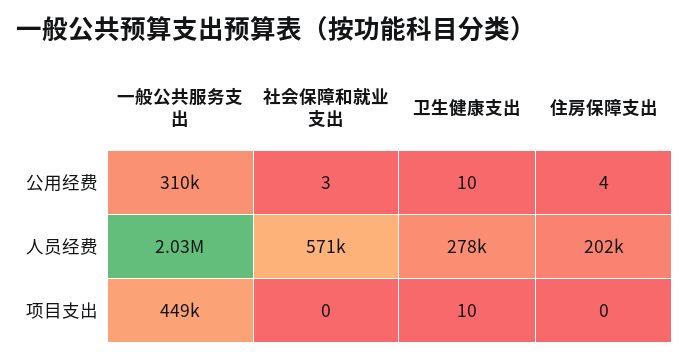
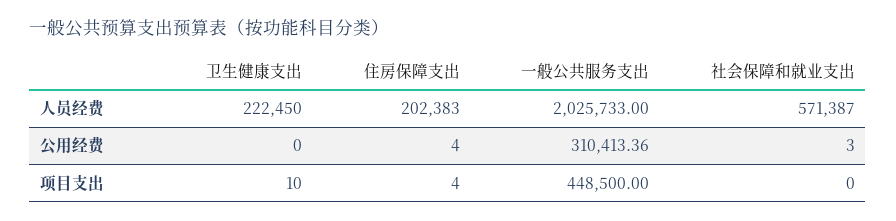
  {
    "一般公共服务支出": {
      "公用经费": 310413.36,
      "人员经费": 2025733,
      "项目支出": 448500
    },
    "社会保障和就业支出": {
      "公用经费": 3,
      "人员经费": 571387,
      "项目支出": 0
    },
    "卫生健康支出": {
-     "公用经费": 10,
+     "公用经费": 0,
-     "人员经费": 278000,
+     "人员经费": 222450,
      "项目支出": 10
    },
    "住房保障支出": {
      "公用经费": 4,
      "人员经费": 202383,
-     "项目支出": 0
+     "项目支出": 4
    }
  }

